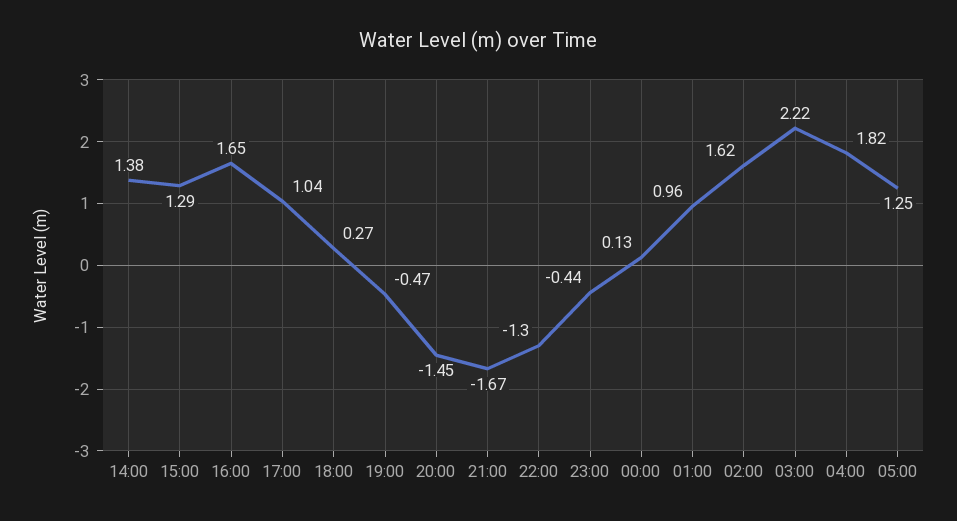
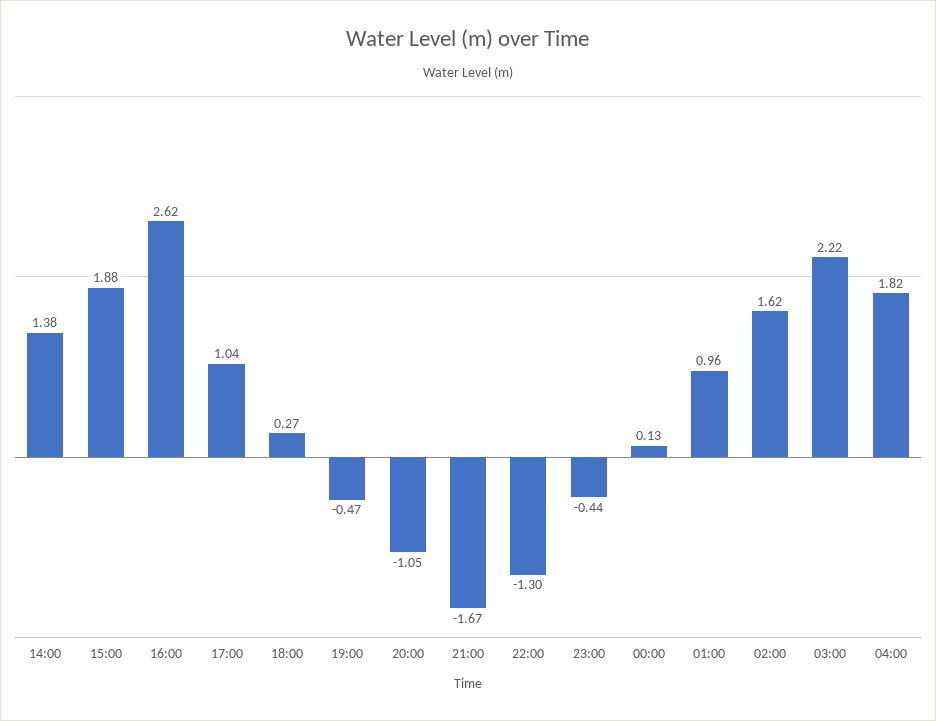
  {
    "14:00": 1.38,
-   "15:00": 1.29,
+   "15:00": 1.88,
-   "16:00": 1.65,
+   "16:00": 2.62,
    "17:00": 1.04,
    "18:00": 0.27,
    "19:00": -0.47,
-   "20:00": -1.45,
+   "20:00": -1.05,
    "21:00": -1.67,
    "22:00": -1.3,
    "23:00": -0.44,
    "00:00": 0.13,
    "01:00": 0.96,
    "02:00": 1.62,
    "03:00": 2.22,
-   "04:00": 1.82,
+   "04:00": 1.82
-   "05:00": 1.25
  }

